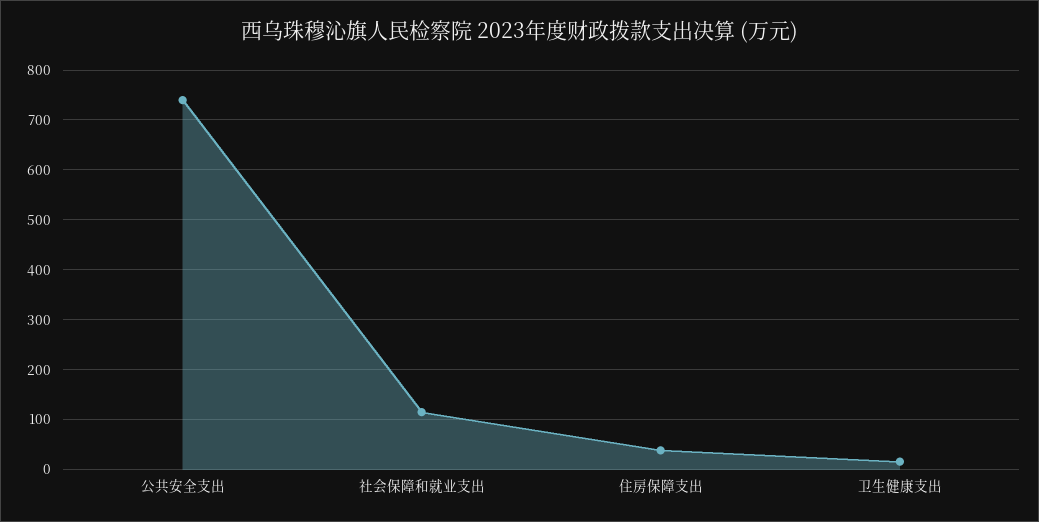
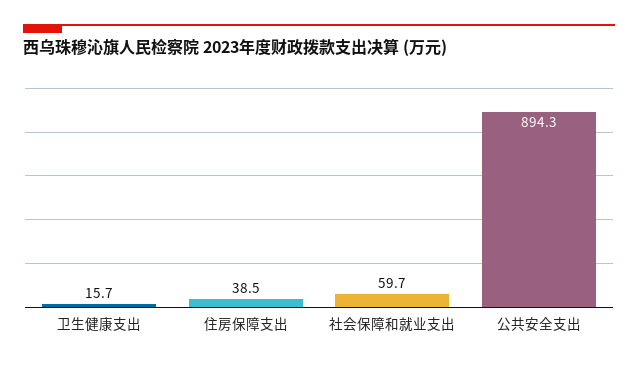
  {
-   "公共安全支出": 740,
+   "公共安全支出": 894.3,
-   "社会保障和就业支出": 120,
+   "社会保障和就业支出": 59.7,
    "住房保障支出": 38.5,
    "卫生健康支出": 15.7
  }

